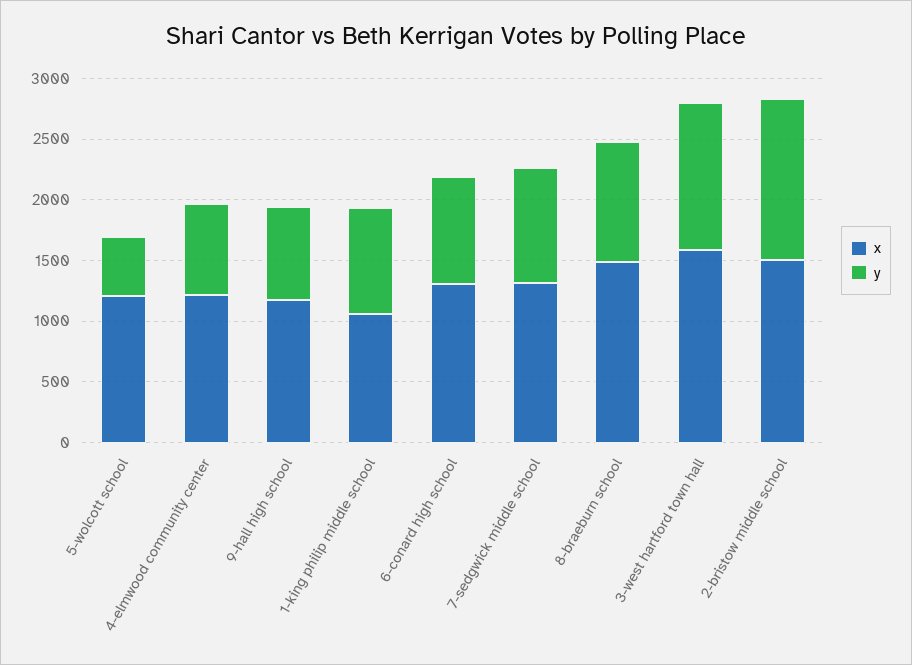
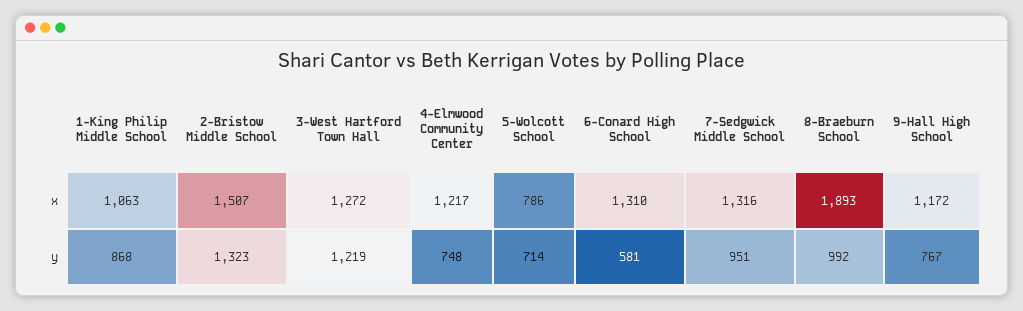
  {
    "x": {
-     "5-wolcott school": 1200,
+     "5-wolcott school": 786,
      "4-elmwood community center": 1217,
      "9-hall high school": 1172,
      "1-king philip middle school": 1063,
      "6-conard high school": 1310,
      "7-sedgwick middle school": 1316,
-     "8-braeburn school": 1500,
+     "8-braeburn school": 1893,
-     "3-west hartford town hall": 1600,
+     "3-west hartford town hall": 1272,
      "2-bristow middle school": 1507
    },
    "y": {
-     "5-wolcott school": 500,
+     "5-wolcott school": 714,
      "4-elmwood community center": 748,
      "9-hall high school": 767,
      "1-king philip middle school": 868,
-     "6-conard high school": 900,
+     "6-conard high school": 581,
      "7-sedgwick middle school": 951,
      "8-braeburn school": 992,
      "3-west hartford town hall": 1219,
      "2-bristow middle school": 1323
    }
  }

